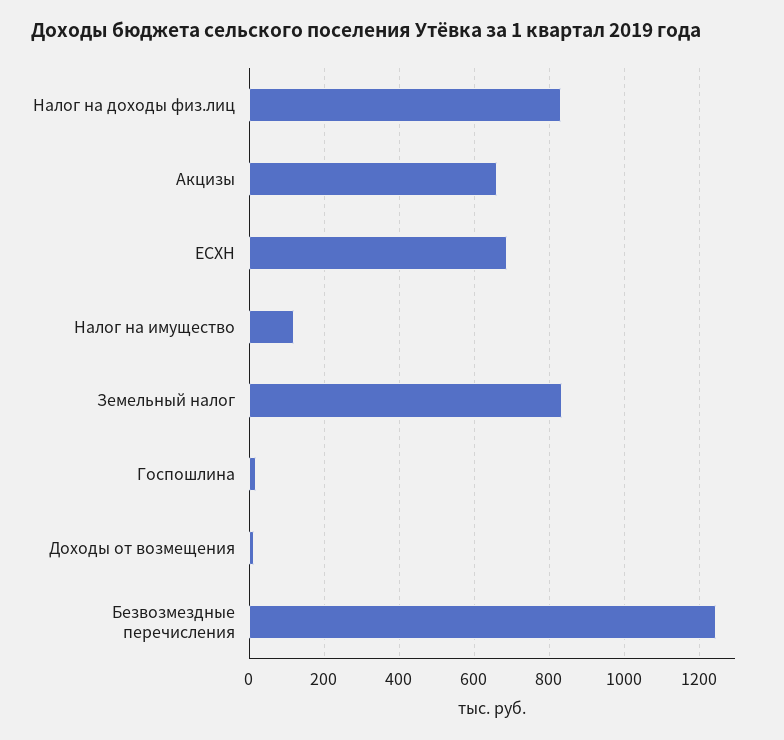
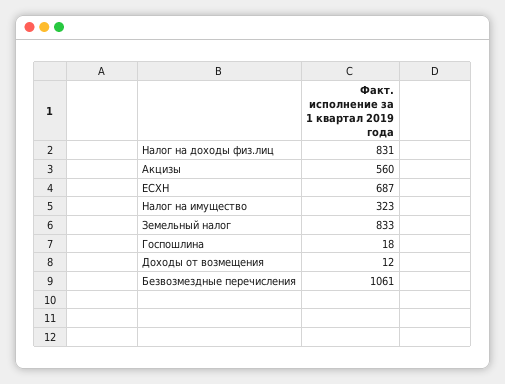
  {
    "Налог на доходы физ.лиц": 831,
-   "Акцизы": 660,
+   "Акцизы": 560,
    "ЕСХН": 687,
-   "Налог на имущество": 120,
+   "Налог на имущество": 323,
    "Земельный налог": 833,
    "Госпошлина": 18,
    "Доходы от возмещения": 12,
-   "Безвозмездные перечисления": 1240
+   "Безвозмездные перечисления": 1061
  }

